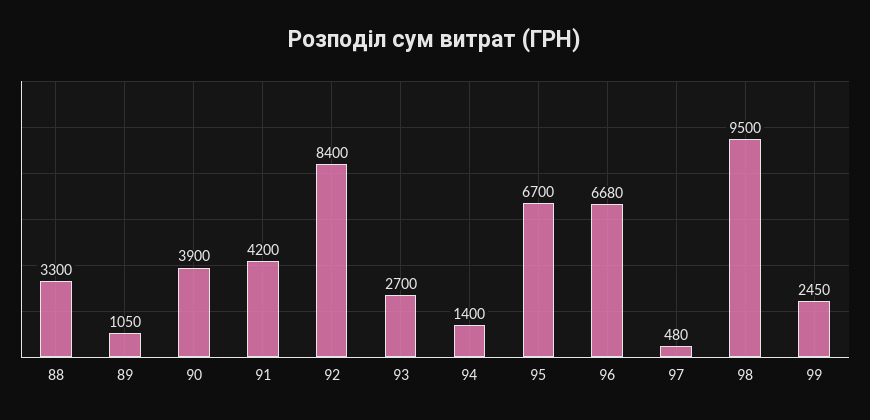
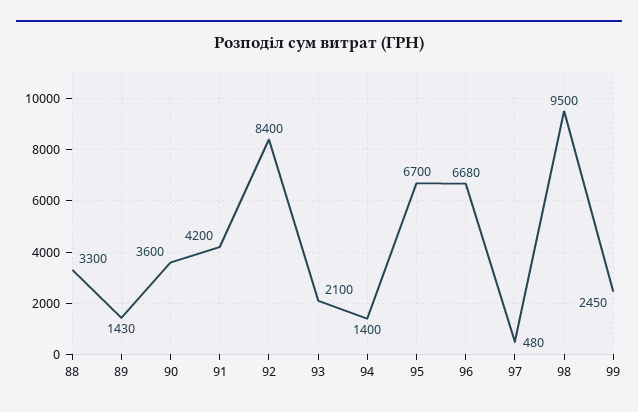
  {
    "88": 3300,
-   "89": 1050,
+   "89": 1430,
-   "90": 3900,
+   "90": 3600,
    "91": 4200,
    "92": 8400,
-   "93": 2700,
+   "93": 2100,
    "94": 1400,
    "95": 6700,
    "96": 6680,
    "97": 480,
    "98": 9500,
    "99": 2450
  }

